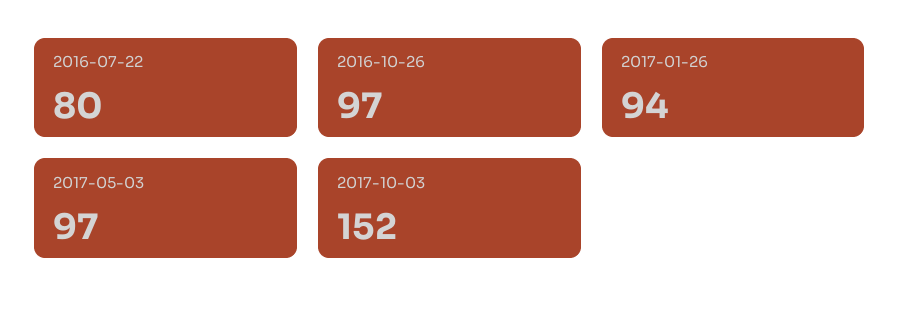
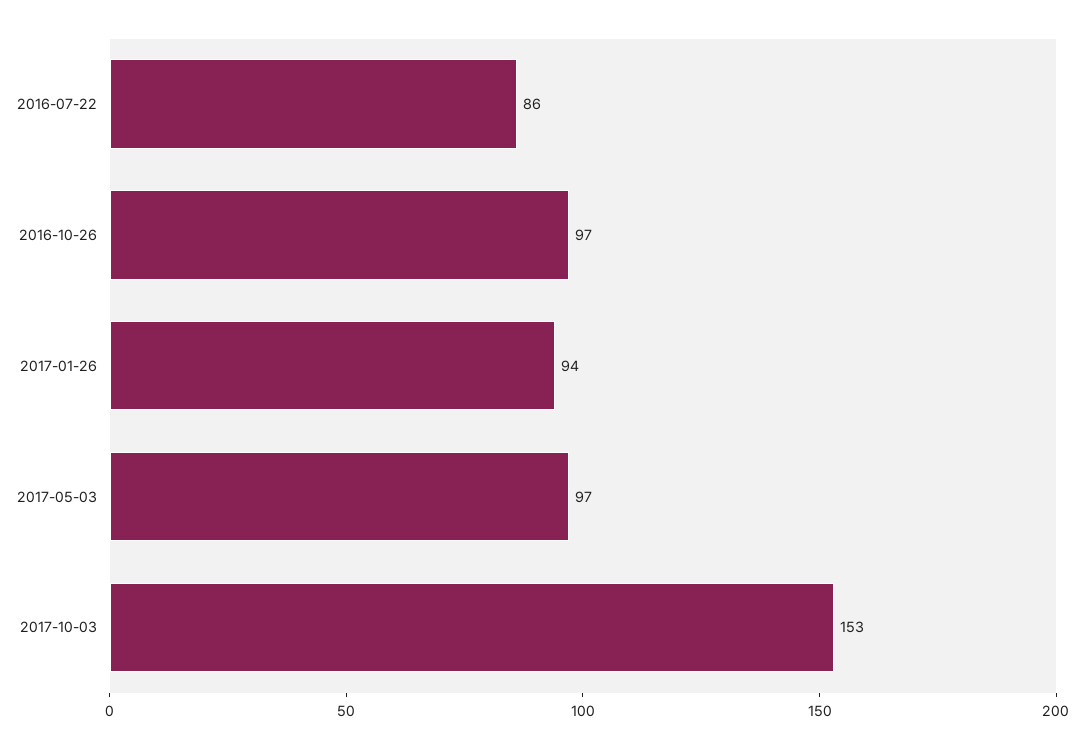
  {
-   "2016-07-22": 80,
+   "2016-07-22": 86,
    "2016-10-26": 97,
    "2017-01-26": 94,
    "2017-05-03": 97,
-   "2017-10-03": 152
+   "2017-10-03": 153
  }

